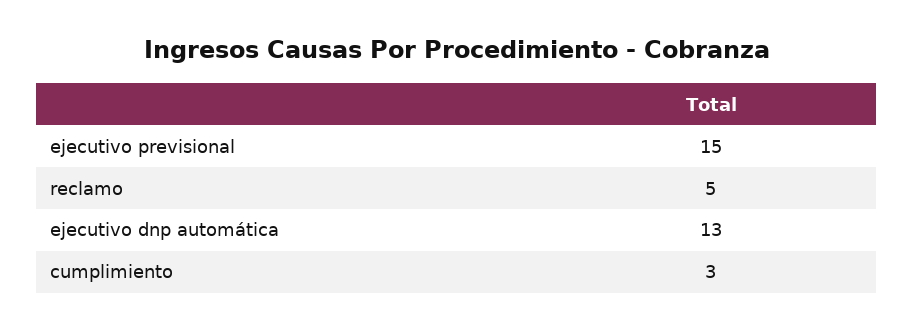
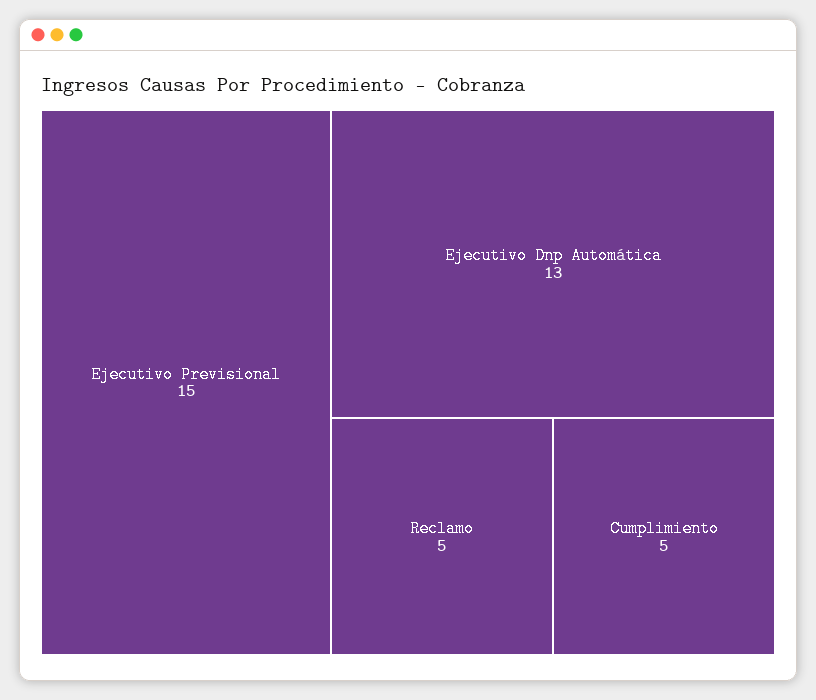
  {
    "ejecutivo previsional": 15,
    "reclamo": 5,
    "ejecutivo dnp automática": 13,
-   "cumplimiento": 3
+   "cumplimiento": 5
  }

